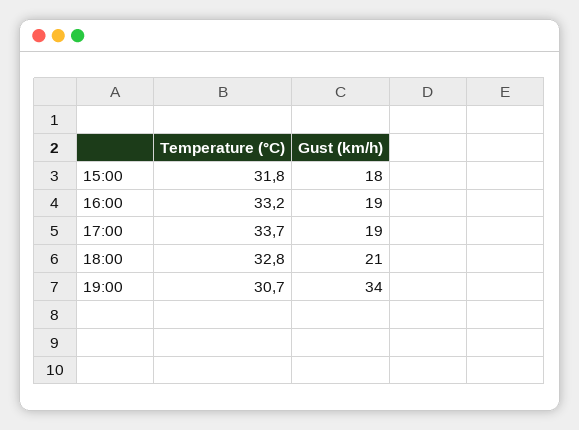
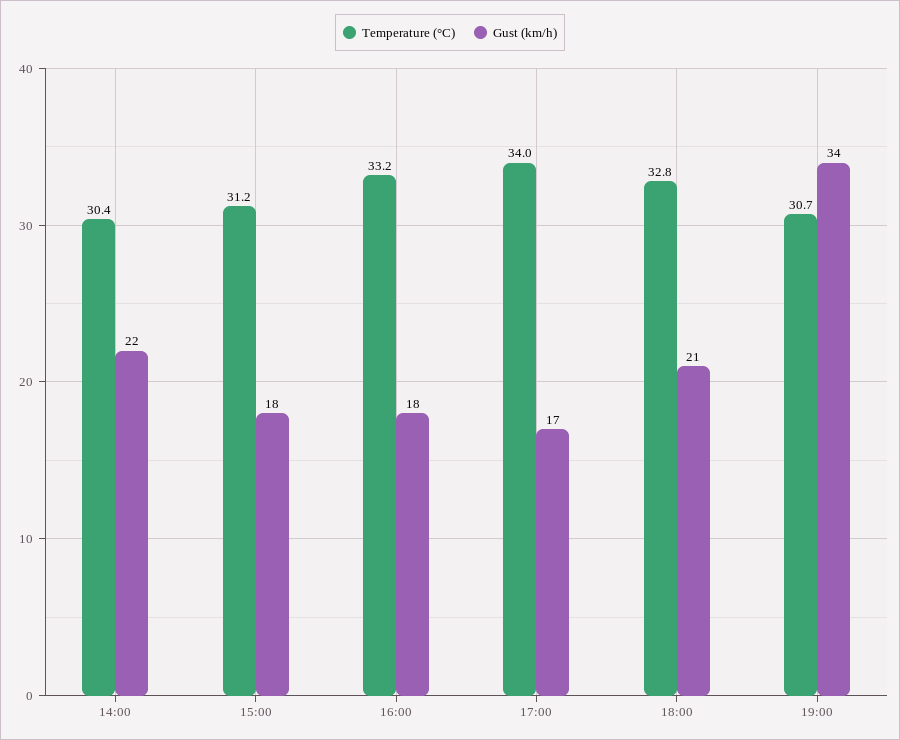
  {
    "Temperature (°C)": {
-     "15:00": 31.8,
+     "15:00": 31.2,
      "16:00": 33.2,
-     "17:00": 33.7,
+     "17:00": 34,
      "18:00": 32.8,
-     "19:00": 30.7
+     "19:00": 30.7,
+     "14:00": 30.4
    },
    "Gust (km/h)": {
      "15:00": 18,
-     "16:00": 19,
+     "16:00": 18,
-     "17:00": 19,
+     "17:00": 17,
      "18:00": 21,
-     "19:00": 34
+     "19:00": 34,
+     "14:00": 22
    }
  }

